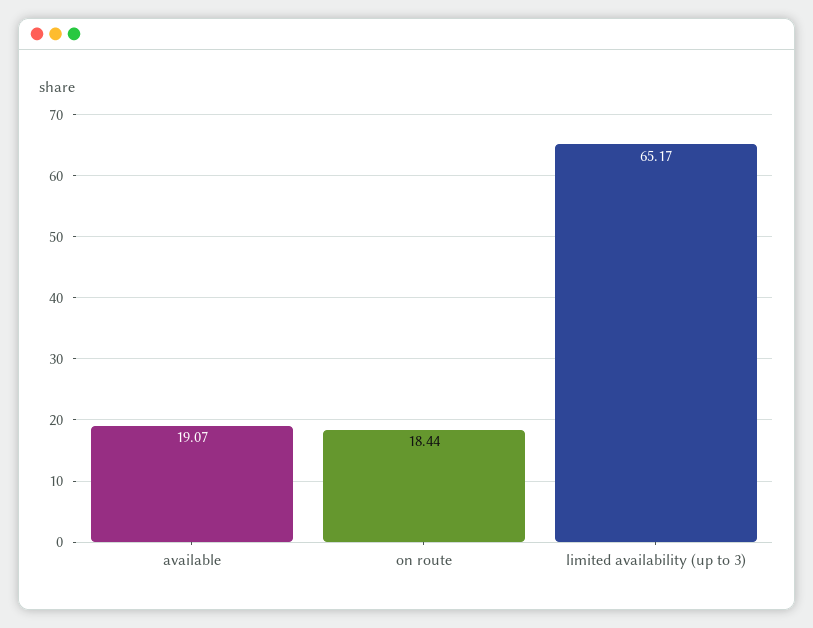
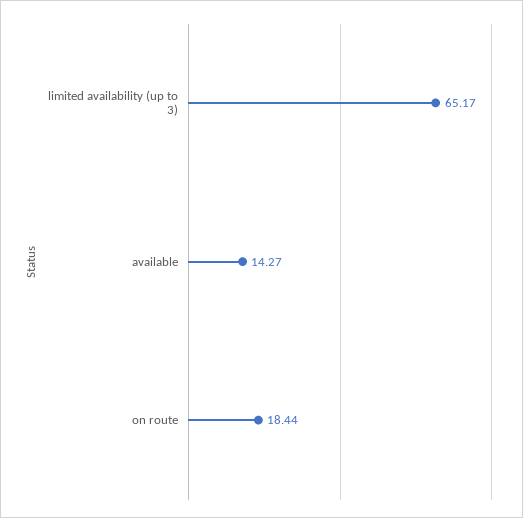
  {
-   "available": 19.07,
+   "available": 14.27,
    "on route": 18.44,
    "limited availability (up to 3)": 65.17
  }

